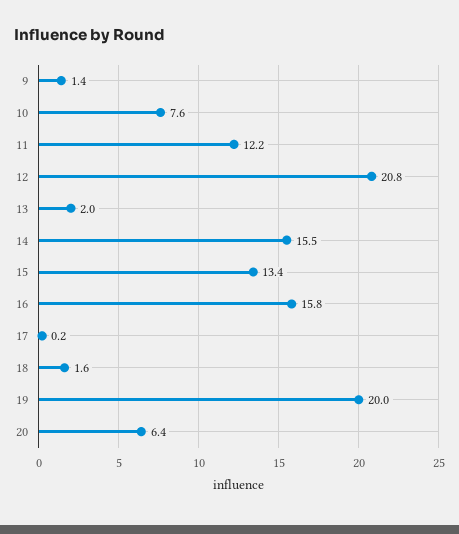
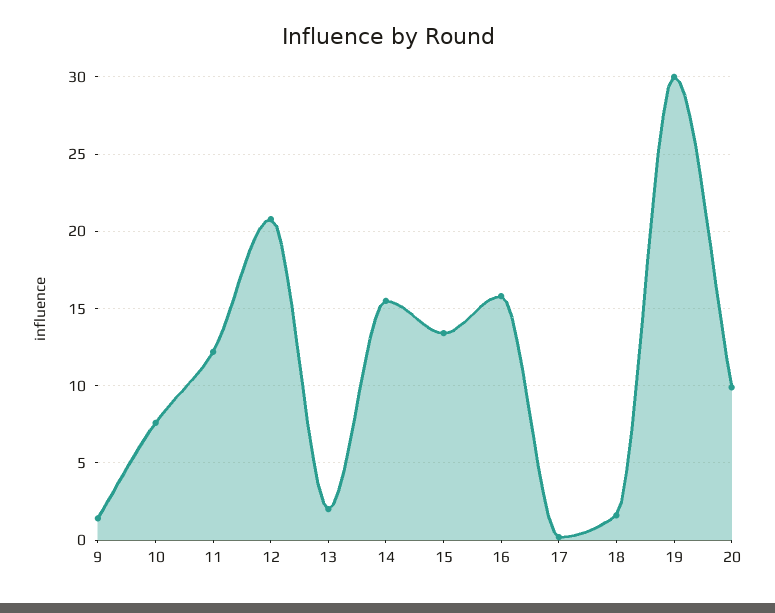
  {
    "9": 1.4,
    "10": 7.6,
    "11": 12.2,
    "12": 20.8,
    "13": 2,
    "14": 15.5,
    "15": 13.4,
    "16": 15.8,
    "17": 0.2,
    "18": 1.6,
-   "19": 20,
+   "19": 30,
-   "20": 6.4
+   "20": 10
  }

